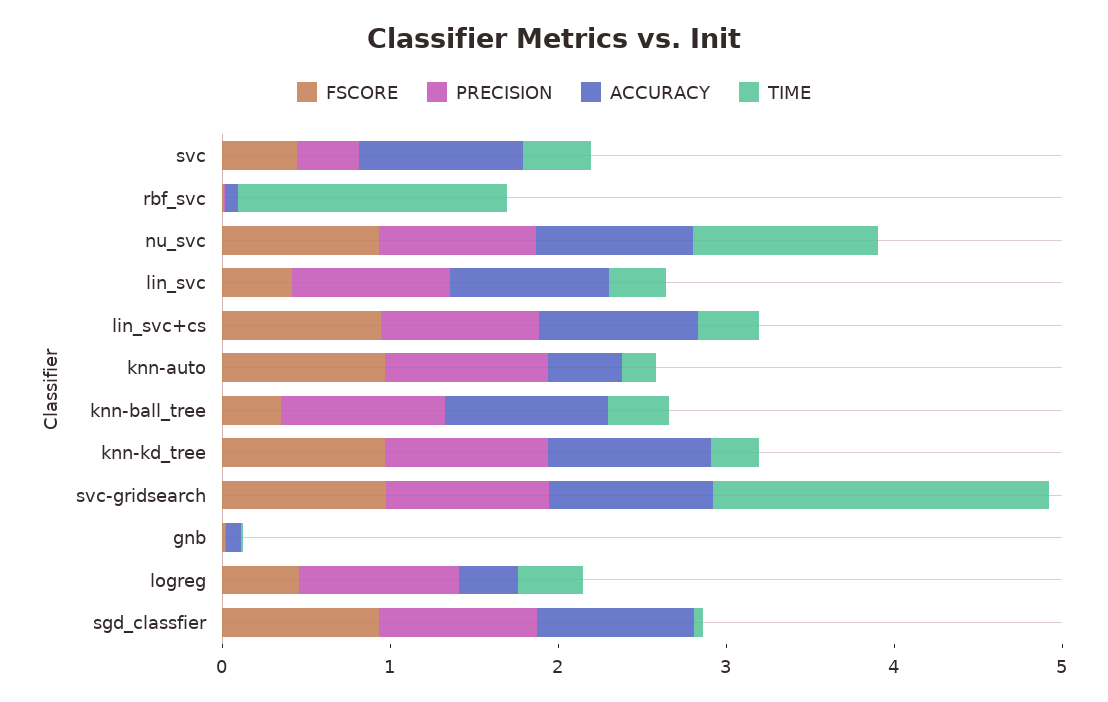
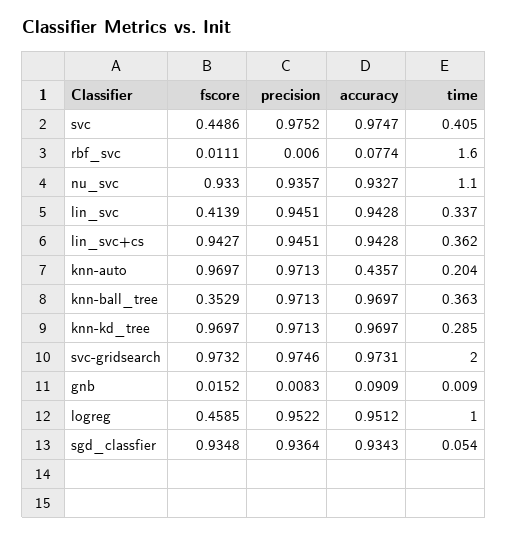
  {
    "FSCORE": {
      "svc": 0.4486,
      "rbf_svc": 0.0111,
      "nu_svc": 0.933,
      "lin_svc": 0.4139,
      "lin_svc+cs": 0.9427,
      "knn-auto": 0.9697,
      "knn-ball_tree": 0.3529,
      "knn-kd_tree": 0.9697,
      "svc-gridsearch": 0.9732,
      "gnb": 0.0152,
      "logreg": 0.4585,
      "sgd_classfier": 0.9348
    },
    "PRECISION": {
-     "svc": 0.4,
+     "svc": 0.9752,
      "rbf_svc": 0.006,
      "nu_svc": 0.9357,
      "lin_svc": 0.9451,
      "lin_svc+cs": 0.9451,
      "knn-auto": 0.9713,
      "knn-ball_tree": 0.9713,
      "knn-kd_tree": 0.9713,
      "svc-gridsearch": 0.9746,
      "gnb": 0.0083,
      "logreg": 0.9522,
      "sgd_classfier": 0.9364
    },
    "ACCURACY": {
      "svc": 0.9747,
      "rbf_svc": 0.0774,
      "nu_svc": 0.9327,
      "lin_svc": 0.9428,
      "lin_svc+cs": 0.9428,
      "knn-auto": 0.4357,
      "knn-ball_tree": 0.9697,
      "knn-kd_tree": 0.9697,
      "svc-gridsearch": 0.9731,
      "gnb": 0.0909,
-     "logreg": 0.4,
+     "logreg": 0.9512,
      "sgd_classfier": 0.9343
    },
    "TIME": {
      "svc": 0.405,
      "rbf_svc": 1.6,
      "nu_svc": 1.1,
      "lin_svc": 0.337,
      "lin_svc+cs": 0.362,
      "knn-auto": 0.204,
      "knn-ball_tree": 0.363,
      "knn-kd_tree": 0.285,
      "svc-gridsearch": 2,
      "gnb": 0.009,
-     "logreg": 0.4,
+     "logreg": 1,
      "sgd_classfier": 0.054
    }
  }

